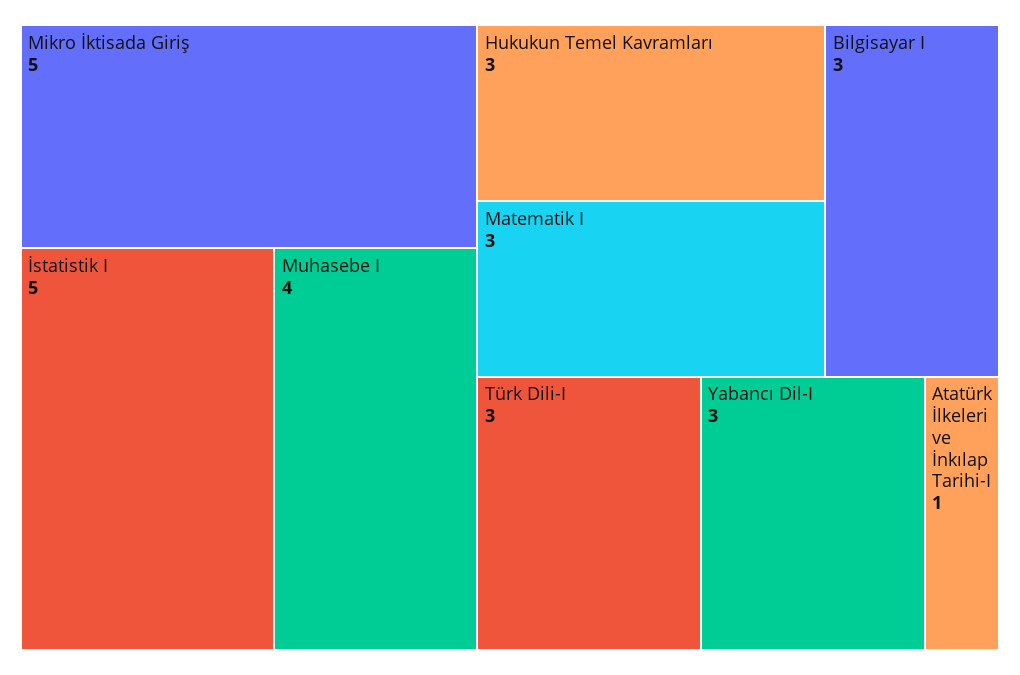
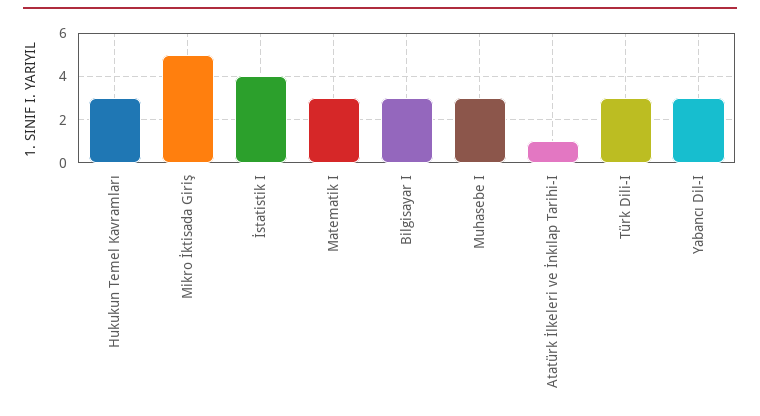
  {
    "Mikro İktisada Giriş": 5,
-   "İstatistik I": 5,
+   "İstatistik I": 4,
-   "Muhasebe I": 4,
+   "Muhasebe I": 3,
    "Hukukun Temel Kavramları": 3,
    "Matematik I": 3,
    "Bilgisayar I": 3,
    "Türk Dili-I": 3,
    "Yabancı Dil-I": 3,
    "Atatürk İlkeleri ve İnkılap Tarihi-I": 1
  }

